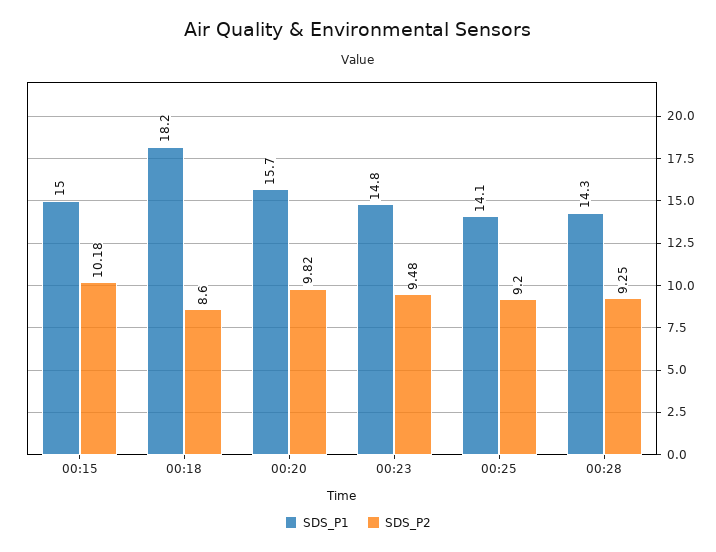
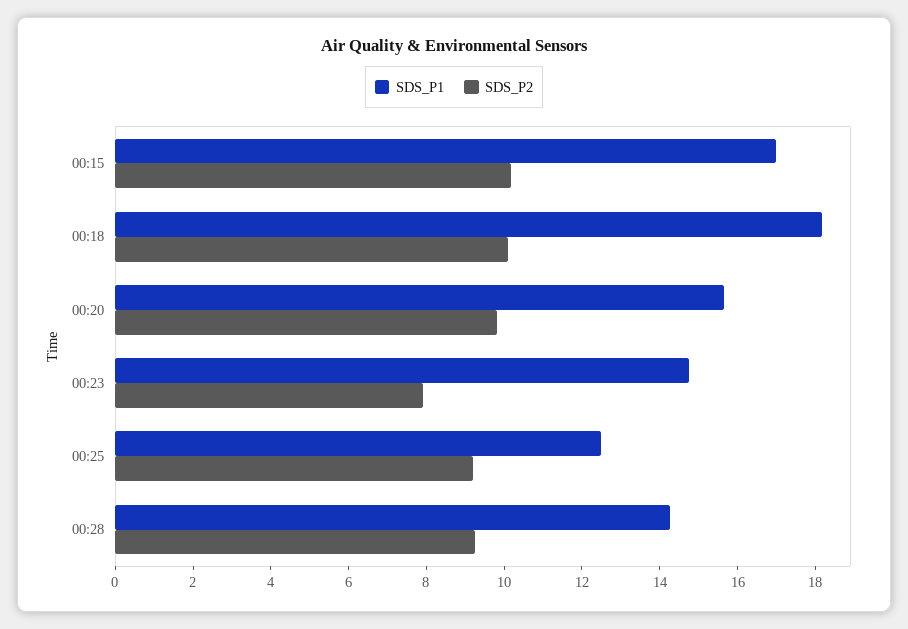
  {
    "SDS_P1": {
-     "00:15": 15,
+     "00:15": 17,
      "00:18": 18.2,
      "00:20": 15.7,
      "00:23": 14.8,
-     "00:25": 14.1,
+     "00:25": 12.5,
      "00:28": 14.3
    },
    "SDS_P2": {
      "00:15": 10.18,
-     "00:18": 8.6,
+     "00:18": 10,
      "00:20": 9.82,
-     "00:23": 9.48,
+     "00:23": 8,
      "00:25": 9.2,
      "00:28": 9.25
    }
  }

